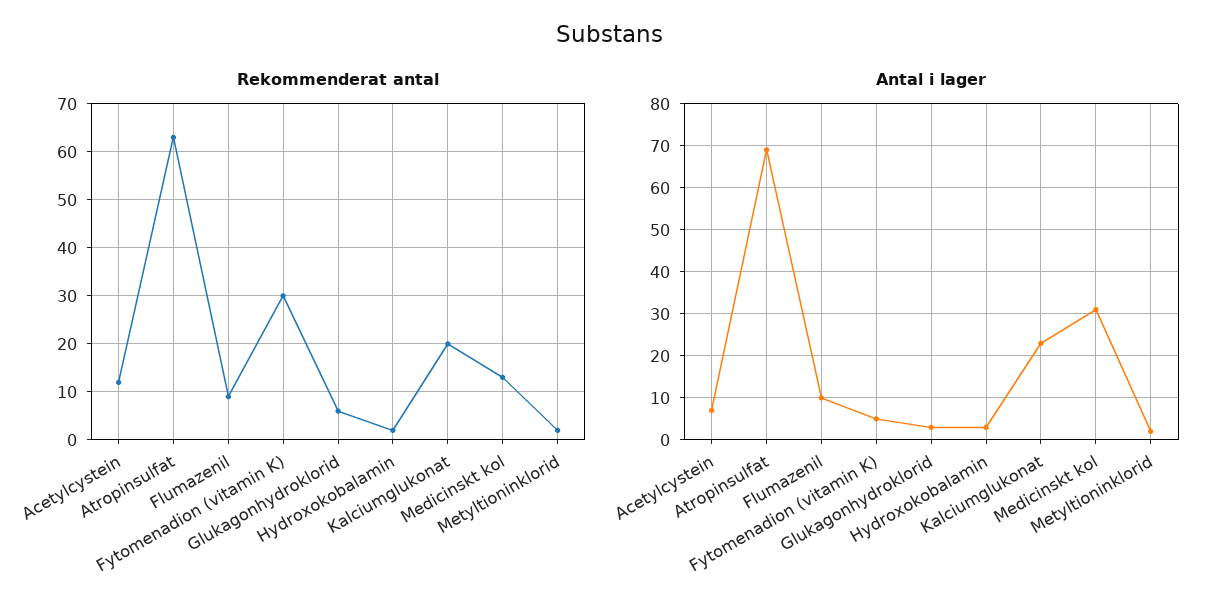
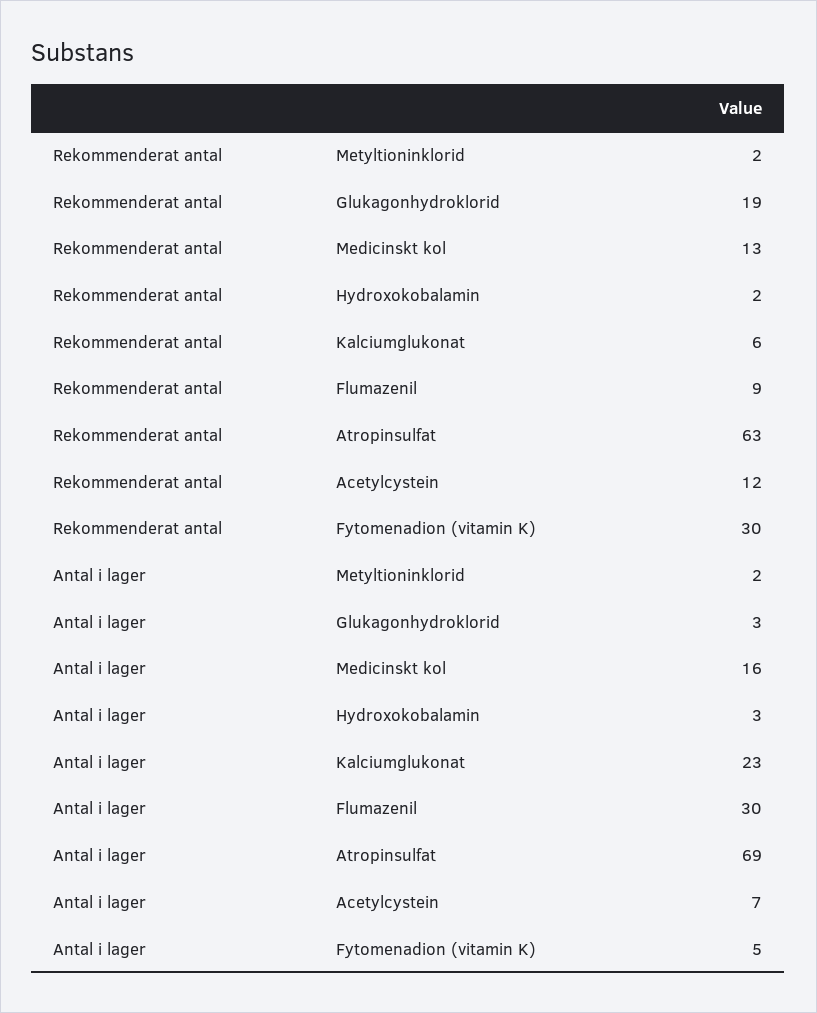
  {
    "Rekommenderat antal": {
      "Acetylcystein": 12,
      "Atropinsulfat": 63,
      "Flumazenil": 9,
      "Fytomenadion (vitamin K)": 30,
-     "Glukagonhydroklorid": 5,
+     "Glukagonhydroklorid": 19,
      "Hydroxokobalamin": 2,
-     "Kalciumglukonat": 20,
+     "Kalciumglukonat": 6,
      "Medicinskt kol": 13,
      "Metyltioninklorid": 2
    },
    "Antal i lager": {
      "Acetylcystein": 7,
      "Atropinsulfat": 69,
-     "Flumazenil": 10,
+     "Flumazenil": 30,
      "Fytomenadion (vitamin K)": 5,
      "Glukagonhydroklorid": 3,
      "Hydroxokobalamin": 3,
      "Kalciumglukonat": 23,
-     "Medicinskt kol": 30,
+     "Medicinskt kol": 16,
      "Metyltioninklorid": 2
    }
  }

